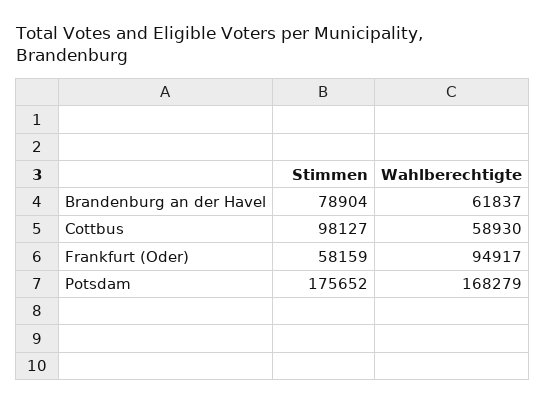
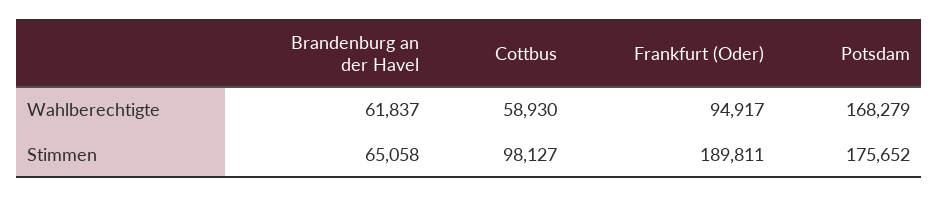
  {
    "Stimmen": {
-     "Brandenburg an der Havel": 78904,
+     "Brandenburg an der Havel": 65058,
      "Cottbus": 98127,
-     "Frankfurt (Oder)": 58159,
+     "Frankfurt (Oder)": 189811,
      "Potsdam": 175652
    },
    "Wahlberechtigte": {
      "Brandenburg an der Havel": 61837,
      "Cottbus": 58930,
      "Frankfurt (Oder)": 94917,
      "Potsdam": 168279
    }
  }

